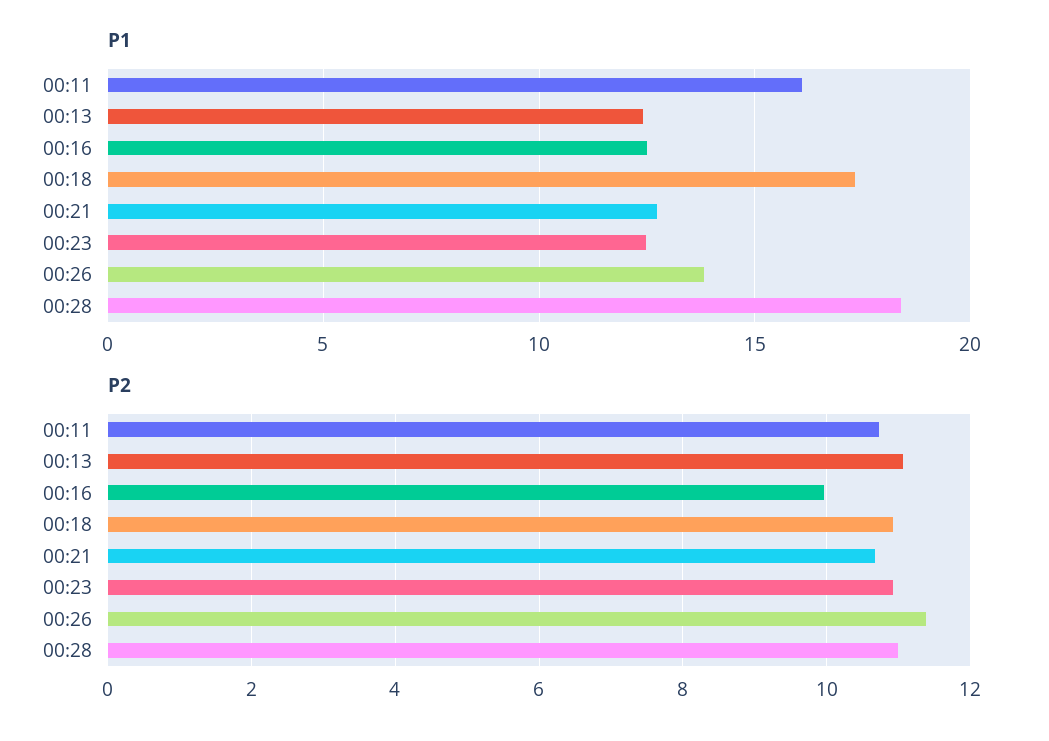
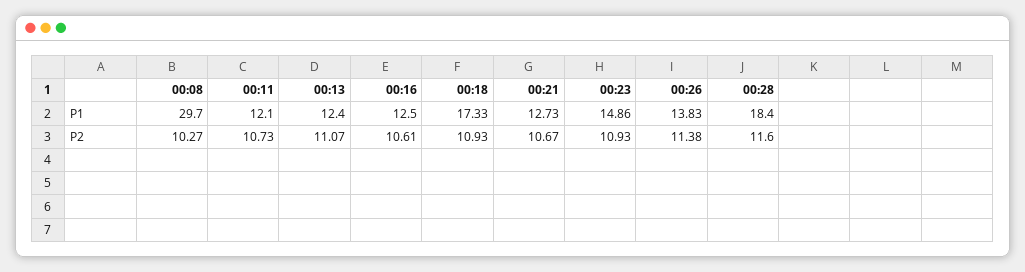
  {
    "P1": {
-     "00:11": 16,
+     "00:11": 12.1,
      "00:13": 12.4,
      "00:16": 12.5,
      "00:18": 17.33,
      "00:21": 12.73,
-     "00:23": 12.5,
+     "00:23": 14.86,
      "00:26": 13.83,
-     "00:28": 18.4
+     "00:28": 18.4,
+     "00:08": 29.7
    },
    "P2": {
      "00:11": 10.73,
      "00:13": 11.07,
-     "00:16": 10,
+     "00:16": 10.61,
      "00:18": 10.93,
      "00:21": 10.67,
      "00:23": 10.93,
      "00:26": 11.38,
-     "00:28": 11
+     "00:28": 11.6,
+     "00:08": 10.27
    }
  }

